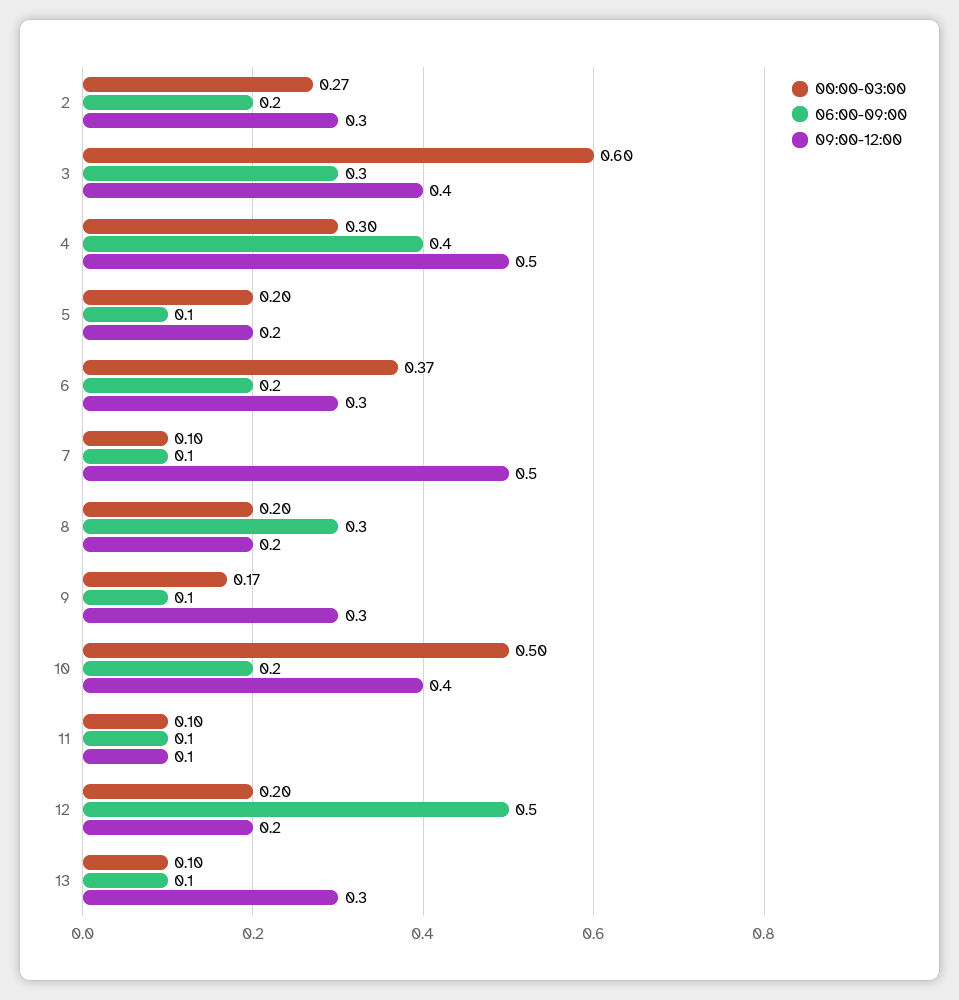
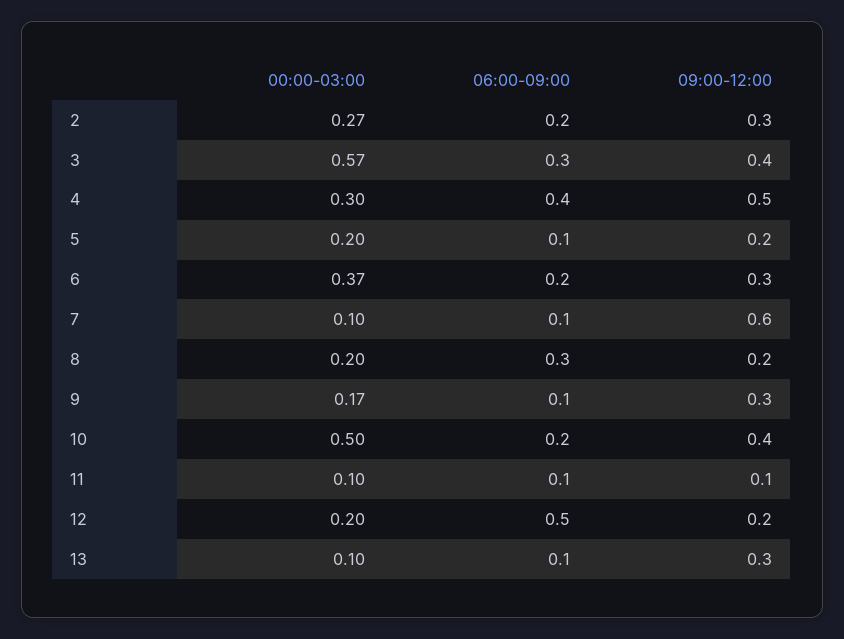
  {
    "00:00-03:00": {
      "2": 0.27,
-     "3": 0.6,
+     "3": 0.57,
      "4": 0.3,
      "5": 0.2,
      "6": 0.37,
      "7": 0.1,
      "8": 0.2,
      "9": 0.17,
      "10": 0.5,
      "11": 0.1,
      "12": 0.2,
      "13": 0.1
    },
    "06:00-09:00": {
      "2": 0.2,
      "3": 0.3,
      "4": 0.4,
      "5": 0.1,
      "6": 0.2,
      "7": 0.1,
      "8": 0.3,
      "9": 0.1,
      "10": 0.2,
      "11": 0.1,
      "12": 0.5,
      "13": 0.1
    },
    "09:00-12:00": {
      "2": 0.3,
      "3": 0.4,
      "4": 0.5,
      "5": 0.2,
      "6": 0.3,
-     "7": 0.5,
+     "7": 0.6,
      "8": 0.2,
      "9": 0.3,
      "10": 0.4,
      "11": 0.1,
      "12": 0.2,
      "13": 0.3
    }
  }

